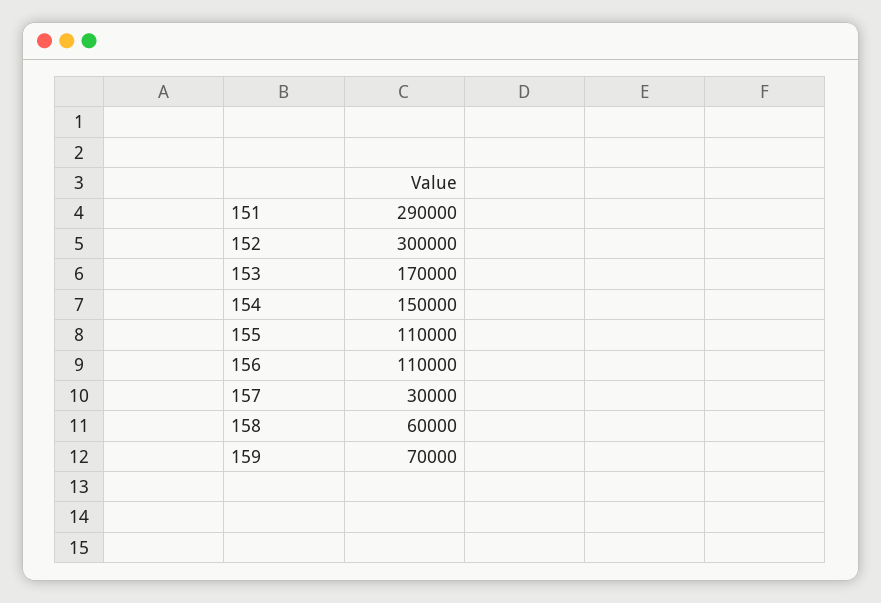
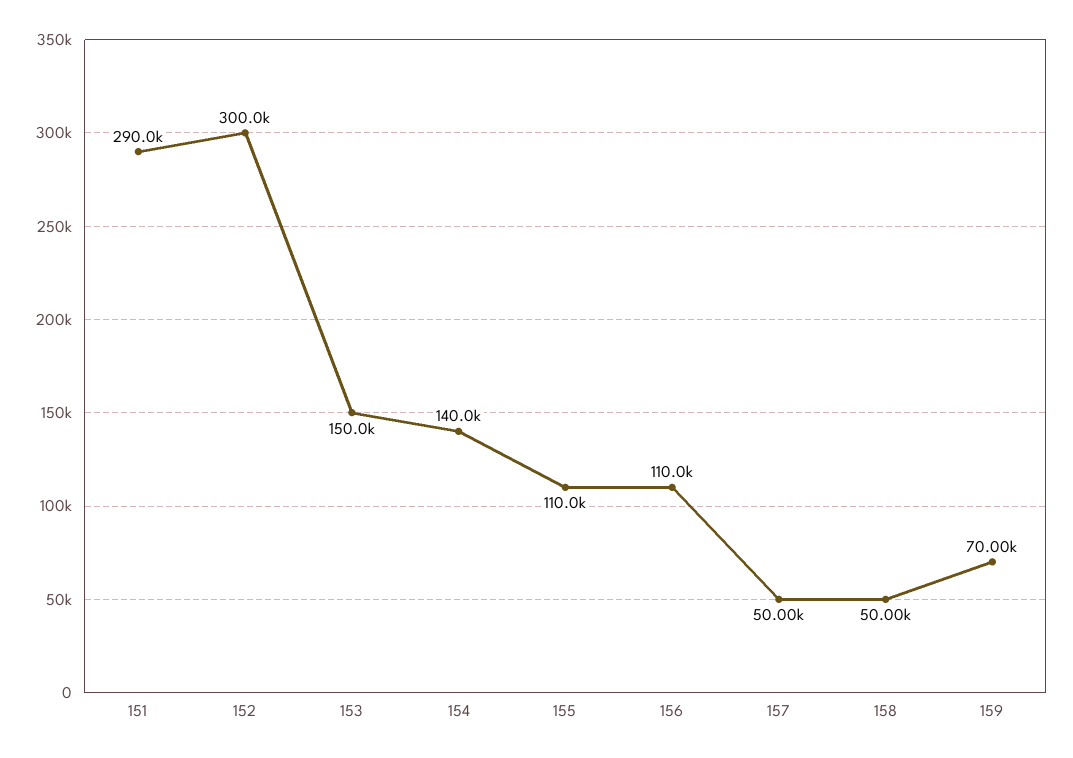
  {
    "151": 290000,
    "152": 300000,
-   "153": 170000,
+   "153": 150000,
-   "154": 150000,
+   "154": 140000,
    "155": 110000,
    "156": 110000,
-   "157": 30000,
+   "157": 50000,
-   "158": 60000,
+   "158": 50000,
    "159": 70000
  }

